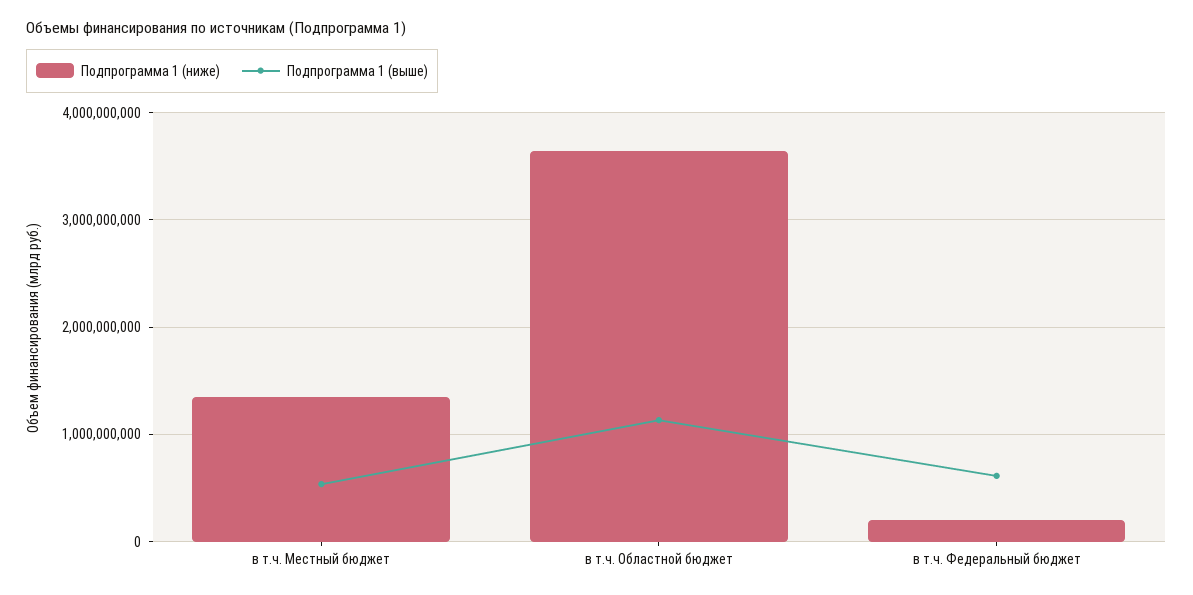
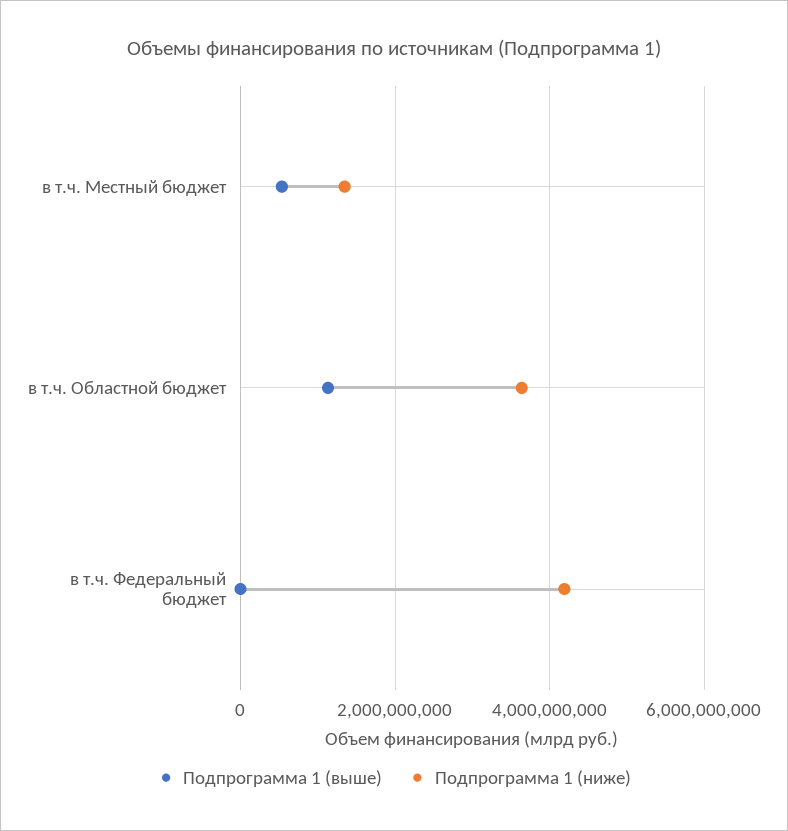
  {
    "Подпрограмма 1 (ниже)": {
      "в т.ч. Местный бюджет": 1300000000,
      "в т.ч. Областной бюджет": 3600000000,
-     "в т.ч. Федеральный бюджет": 200000000
+     "в т.ч. Федеральный бюджет": 4200000000
    },
    "Подпрограмма 1 (выше)": {
      "в т.ч. Местный бюджет": 500000000,
      "в т.ч. Областной бюджет": 1100000000,
-     "в т.ч. Федеральный бюджет": 600000000
+     "в т.ч. Федеральный бюджет": 0
    }
  }

